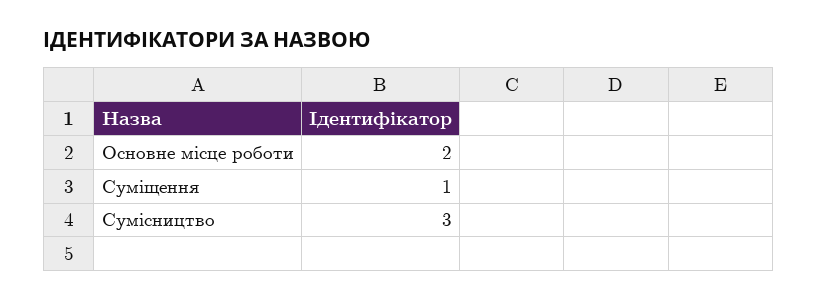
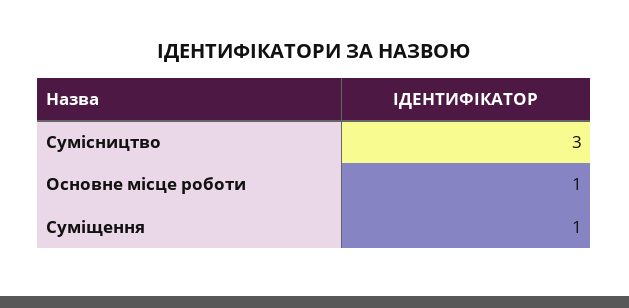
  {
-   "Основне місце роботи": 2,
+   "Основне місце роботи": 1,
    "Суміщення": 1,
    "Сумісництво": 3
  }

